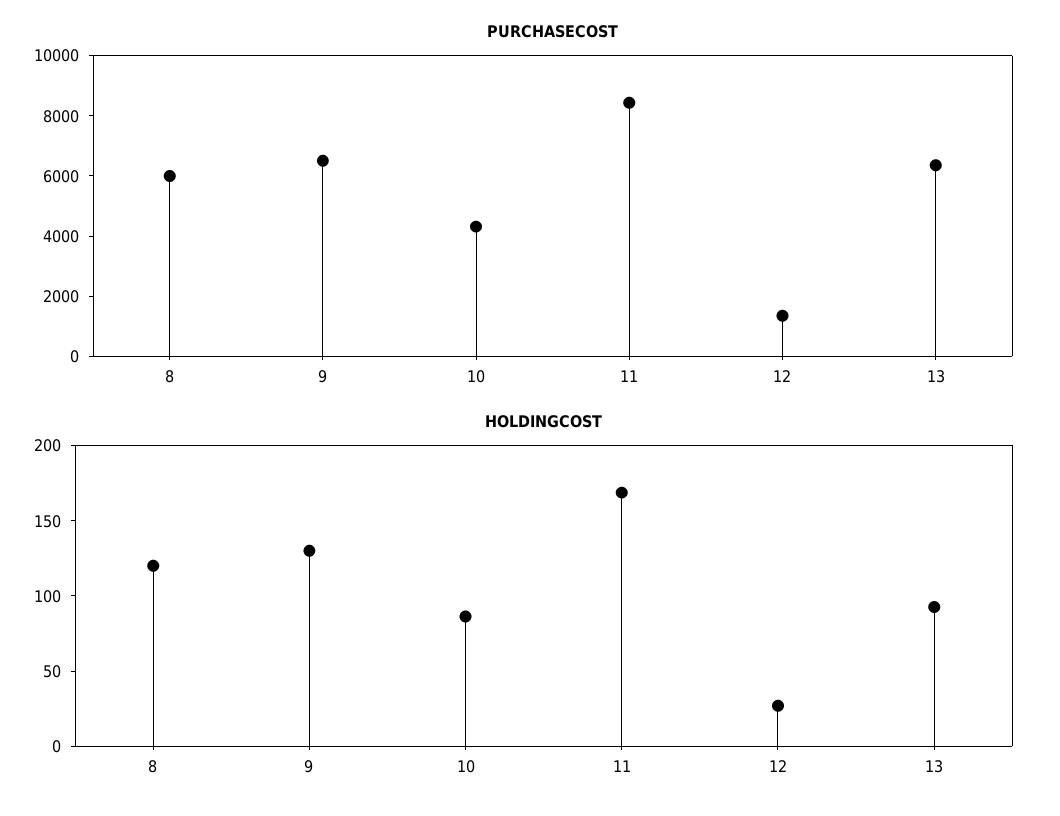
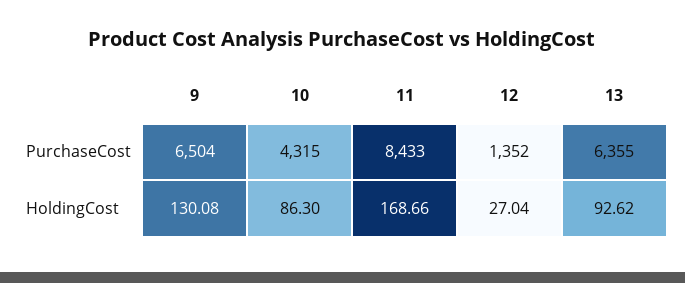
  {
    "PURCHASECOST": {
-     "8": 6000,
      "9": 6504,
      "10": 4315,
      "11": 8433,
      "12": 1352,
      "13": 6355
    },
    "HOLDINGCOST": {
-     "8": 120,
      "9": 130.08,
      "10": 86.3,
      "11": 168.66,
      "12": 27.04,
      "13": 92.62
    }
  }

